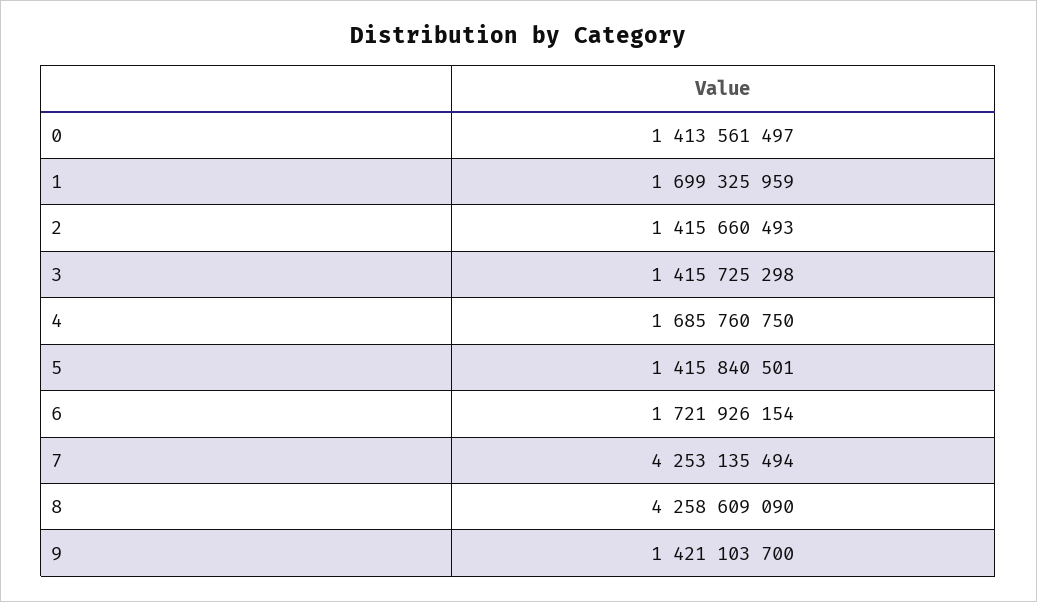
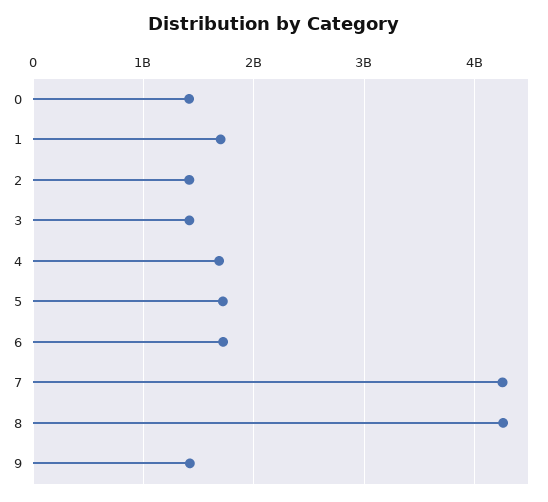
  {
    "0": 1413561497,
    "1": 1699325959,
    "2": 1415660493,
    "3": 1415725298,
    "4": 1685760750,
-   "5": 1415840501,
+   "5": 1700000000,
    "6": 1721926154,
    "7": 4253135494,
    "8": 4258609090,
    "9": 1421103700
  }

